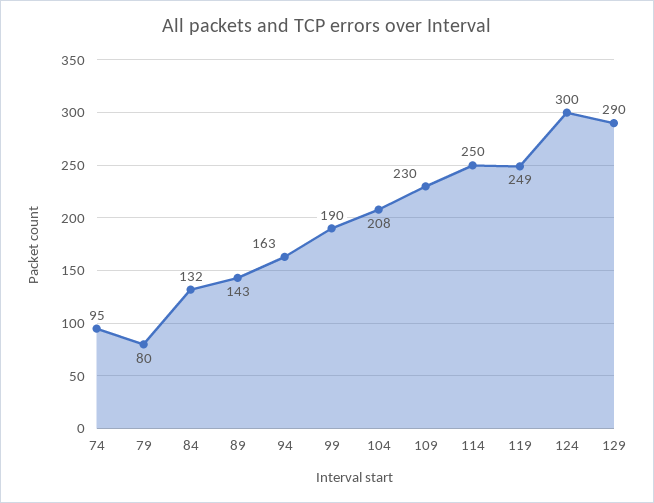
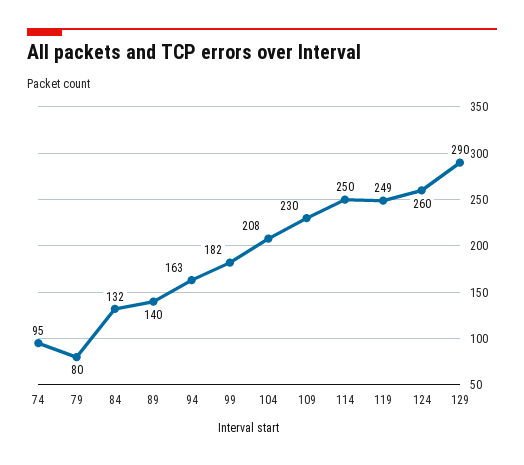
  {
    "74": 95,
    "79": 80,
    "84": 132,
-   "89": 143,
+   "89": 140,
    "94": 163,
-   "99": 190,
+   "99": 182,
    "104": 208,
    "109": 230,
    "114": 250,
    "119": 249,
-   "124": 300,
+   "124": 260,
    "129": 290
  }

